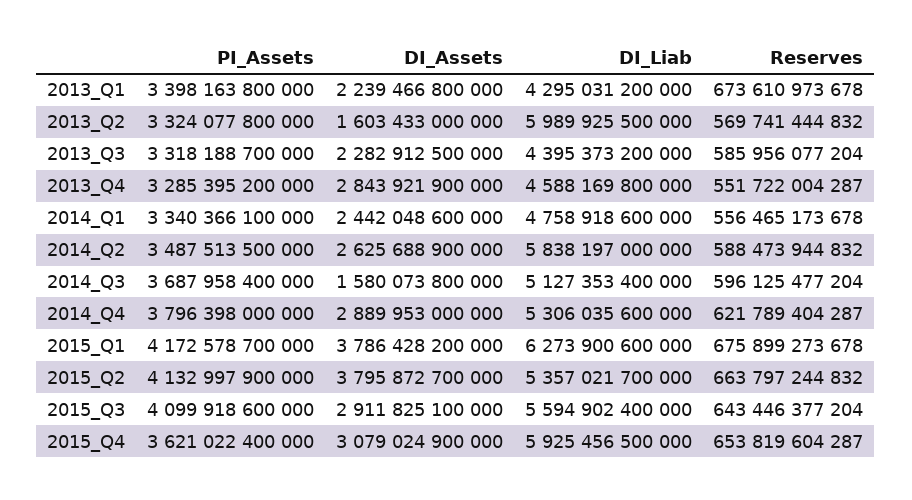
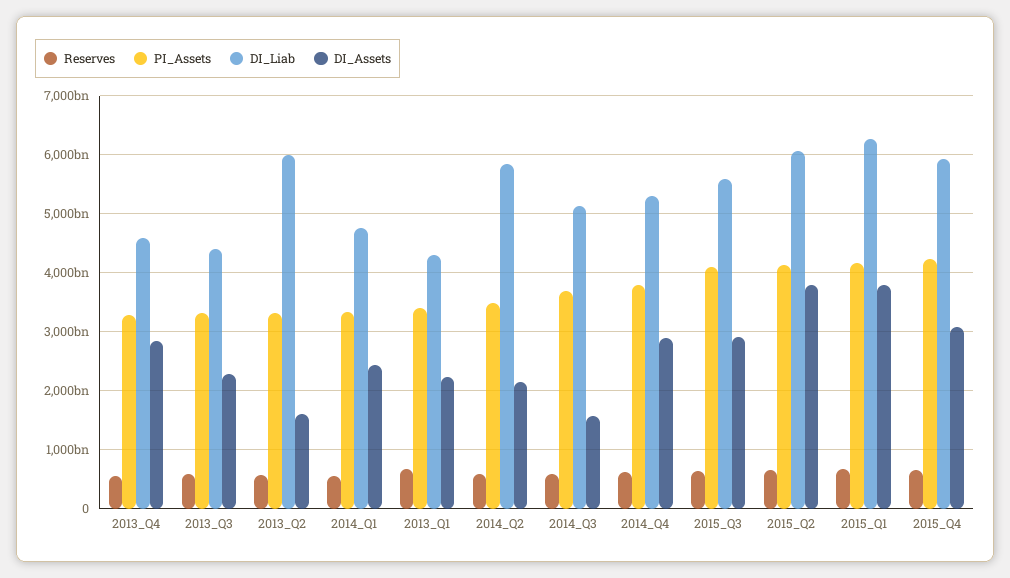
  {
    "PI_Assets": {
      "2013_Q1": 3398163800000,
      "2013_Q2": 3324077800000,
      "2013_Q3": 3318188700000,
      "2013_Q4": 3285395200000,
      "2014_Q1": 3340366100000,
      "2014_Q2": 3487513500000,
      "2014_Q3": 3687958400000,
      "2014_Q4": 3796398000000,
      "2015_Q1": 4172578700000,
      "2015_Q2": 4132997900000,
      "2015_Q3": 4099918600000,
-     "2015_Q4": 3621022400000
+     "2015_Q4": 4200000000000
    },
    "DI_Assets": {
      "2013_Q1": 2239466800000,
      "2013_Q2": 1603433000000,
      "2013_Q3": 2282912500000,
      "2013_Q4": 2843921900000,
      "2014_Q1": 2442048600000,
-     "2014_Q2": 2625688900000,
+     "2014_Q2": 2200000000000,
      "2014_Q3": 1580073800000,
      "2014_Q4": 2889953000000,
      "2015_Q1": 3786428200000,
      "2015_Q2": 3795872700000,
      "2015_Q3": 2911825100000,
      "2015_Q4": 3079024900000
    },
    "DI_Liab": {
      "2013_Q1": 4295031200000,
      "2013_Q2": 5989925500000,
      "2013_Q3": 4395373200000,
      "2013_Q4": 4588169800000,
      "2014_Q1": 4758918600000,
      "2014_Q2": 5838197000000,
      "2014_Q3": 5127353400000,
      "2014_Q4": 5306035600000,
      "2015_Q1": 6273900600000,
-     "2015_Q2": 5357021700000,
+     "2015_Q2": 6000000000000,
      "2015_Q3": 5594902400000,
      "2015_Q4": 5925456500000
    },
    "Reserves": {
      "2013_Q1": 673610973678,
      "2013_Q2": 569741444832,
      "2013_Q3": 585956077204,
      "2013_Q4": 551722004287,
      "2014_Q1": 556465173678,
      "2014_Q2": 588473944832,
      "2014_Q3": 596125477204,
      "2014_Q4": 621789404287,
      "2015_Q1": 675899273678,
      "2015_Q2": 663797244832,
      "2015_Q3": 643446377204,
      "2015_Q4": 653819604287
    }
  }

